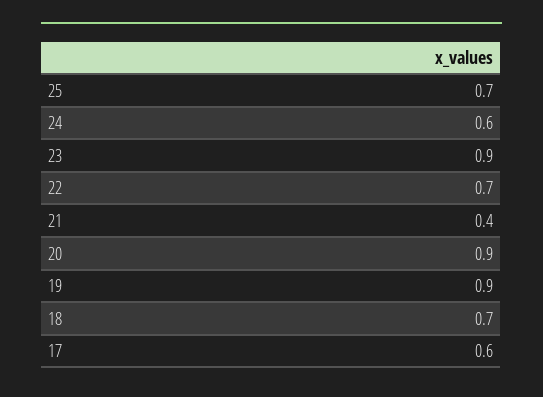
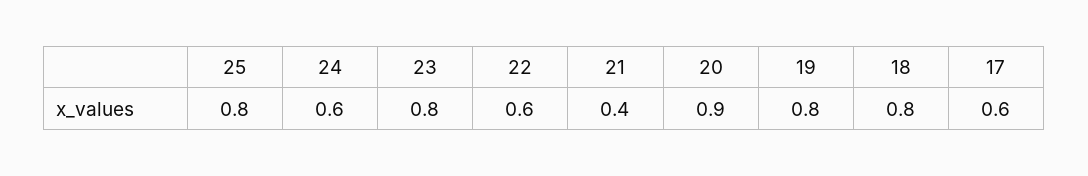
  {
-   "25": 0.7,
+   "25": 0.8,
    "24": 0.6,
-   "23": 0.9,
+   "23": 0.8,
-   "22": 0.7,
+   "22": 0.6,
    "21": 0.4,
    "20": 0.9,
-   "19": 0.9,
+   "19": 0.8,
-   "18": 0.7,
+   "18": 0.8,
    "17": 0.6
  }

